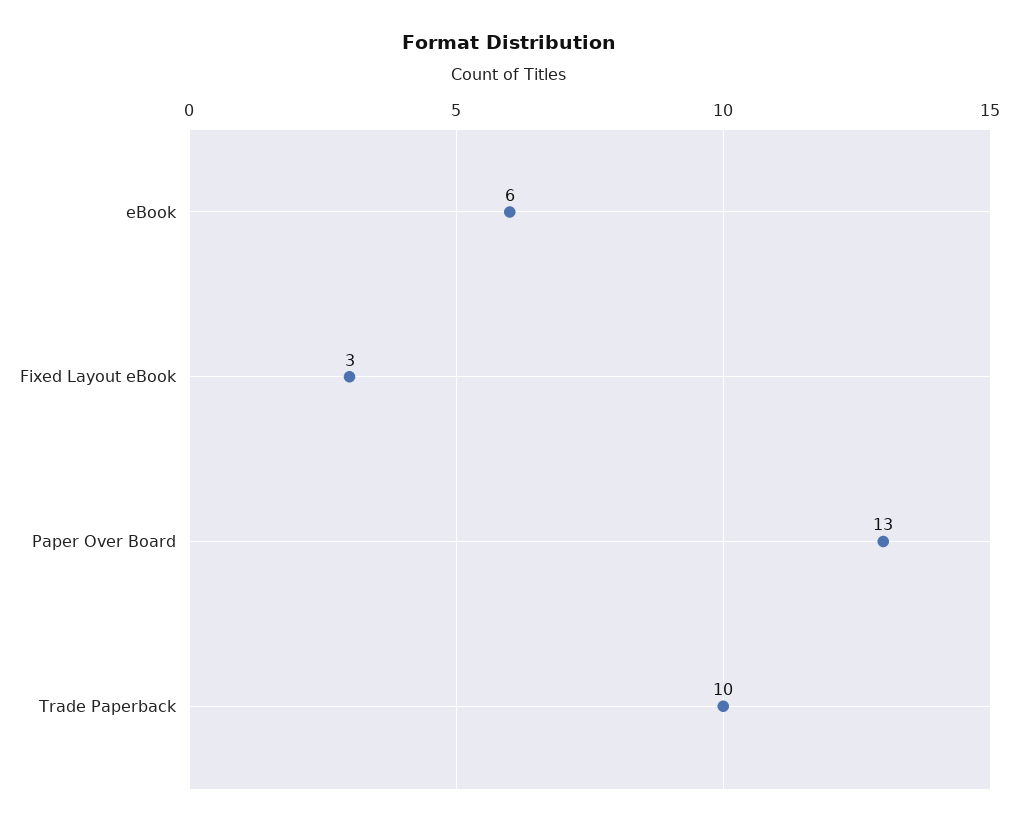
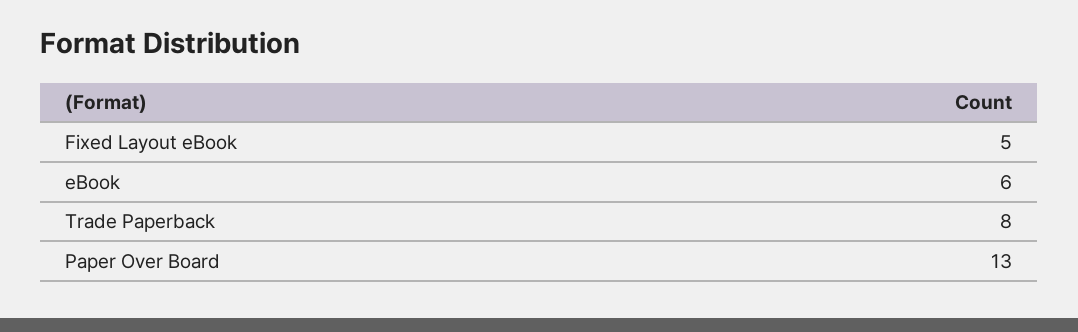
  {
    "eBook": 6,
-   "Fixed Layout eBook": 3,
+   "Fixed Layout eBook": 5,
    "Paper Over Board": 13,
-   "Trade Paperback": 10
+   "Trade Paperback": 8
  }

